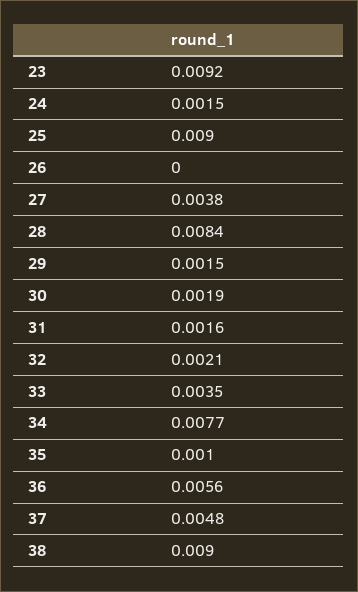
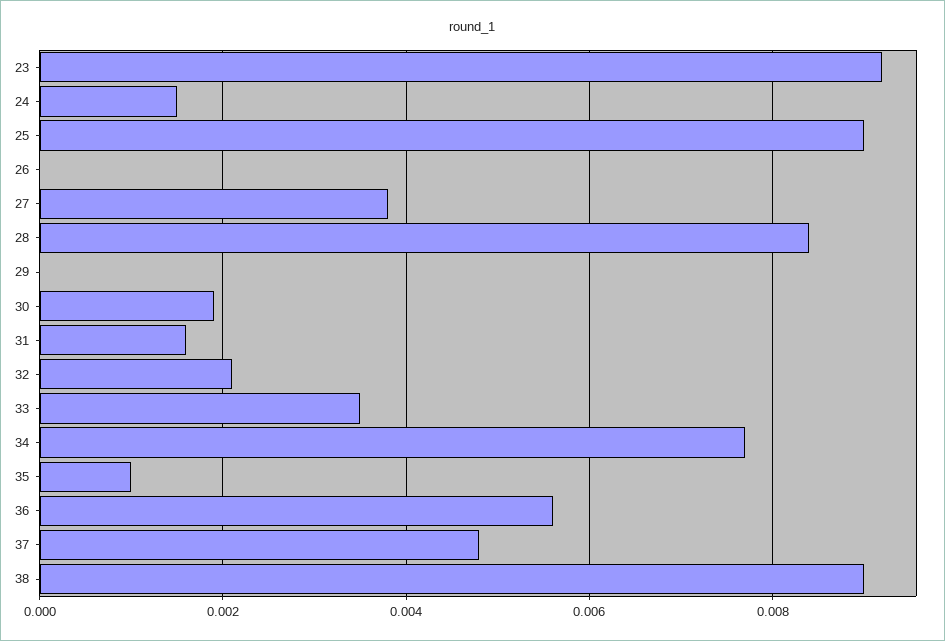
  {
    "23": 0.0092,
    "24": 0.0015,
    "25": 0.009,
    "26": 0,
    "27": 0.0038,
    "28": 0.0084,
-   "29": 0.0015,
+   "29": 0,
    "30": 0.0019,
    "31": 0.0016,
    "32": 0.0021,
    "33": 0.0035,
    "34": 0.0077,
    "35": 0.001,
    "36": 0.0056,
    "37": 0.0048,
    "38": 0.009
  }

